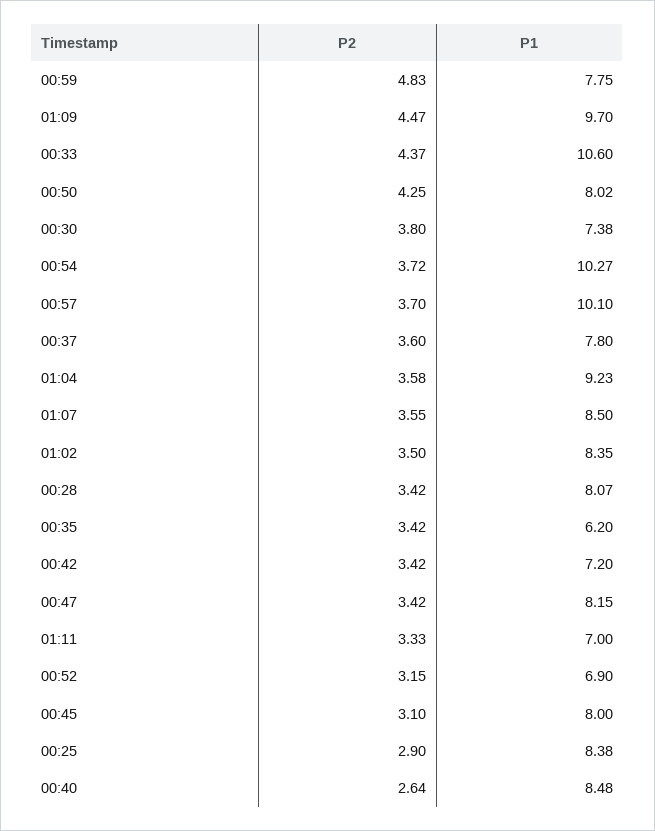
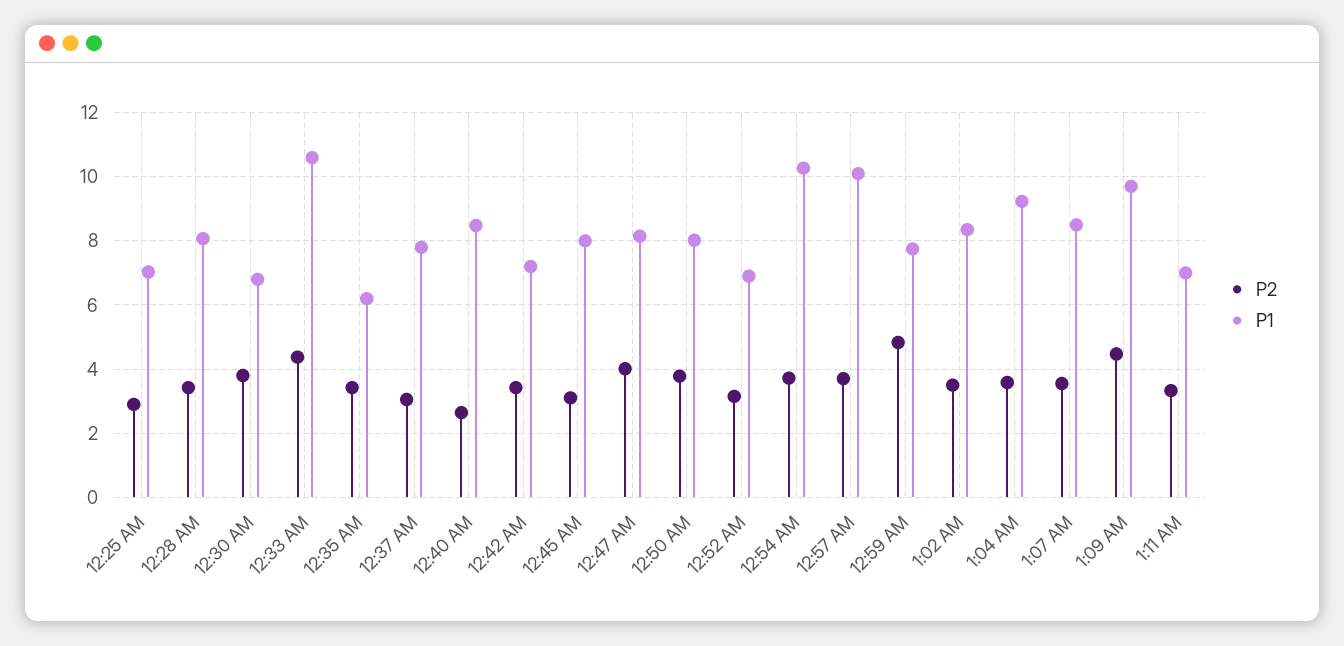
  {
    "P2": {
      "00:59": 4.83,
      "01:09": 4.47,
      "00:33": 4.37,
-     "00:50": 4.25,
+     "00:50": 3.8,
      "00:30": 3.8,
      "00:54": 3.72,
      "00:57": 3.7,
-     "00:37": 3.6,
+     "00:37": 3,
      "01:04": 3.58,
      "01:07": 3.55,
      "01:02": 3.5,
      "00:28": 3.42,
      "00:35": 3.42,
      "00:42": 3.42,
-     "00:47": 3.42,
+     "00:47": 4,
      "01:11": 3.33,
      "00:52": 3.15,
      "00:45": 3.1,
      "00:25": 2.9,
      "00:40": 2.64
    },
    "P1": {
      "00:59": 7.75,
      "01:09": 9.7,
      "00:33": 10.6,
      "00:50": 8.02,
-     "00:30": 7.38,
+     "00:30": 6.8,
      "00:54": 10.27,
      "00:57": 10.1,
      "00:37": 7.8,
      "01:04": 9.23,
      "01:07": 8.5,
      "01:02": 8.35,
      "00:28": 8.07,
      "00:35": 6.2,
      "00:42": 7.2,
      "00:47": 8.15,
      "01:11": 7,
      "00:52": 6.9,
      "00:45": 8,
-     "00:25": 8.38,
+     "00:25": 7,
      "00:40": 8.48
    }
  }

